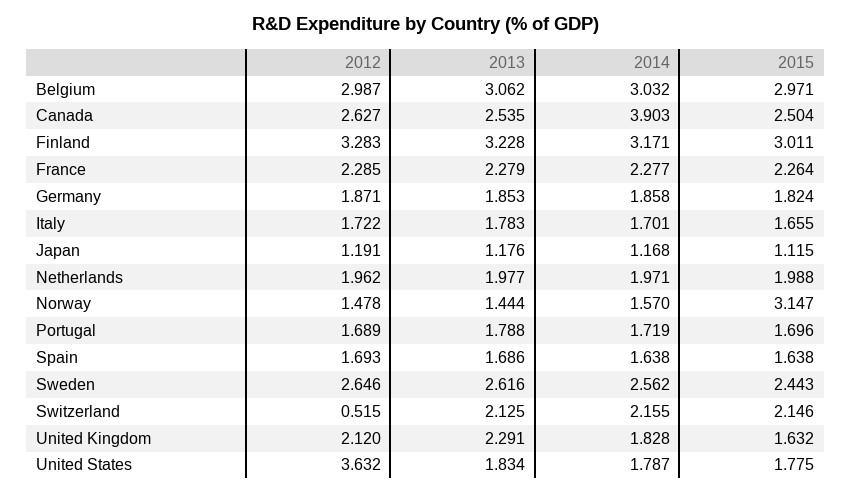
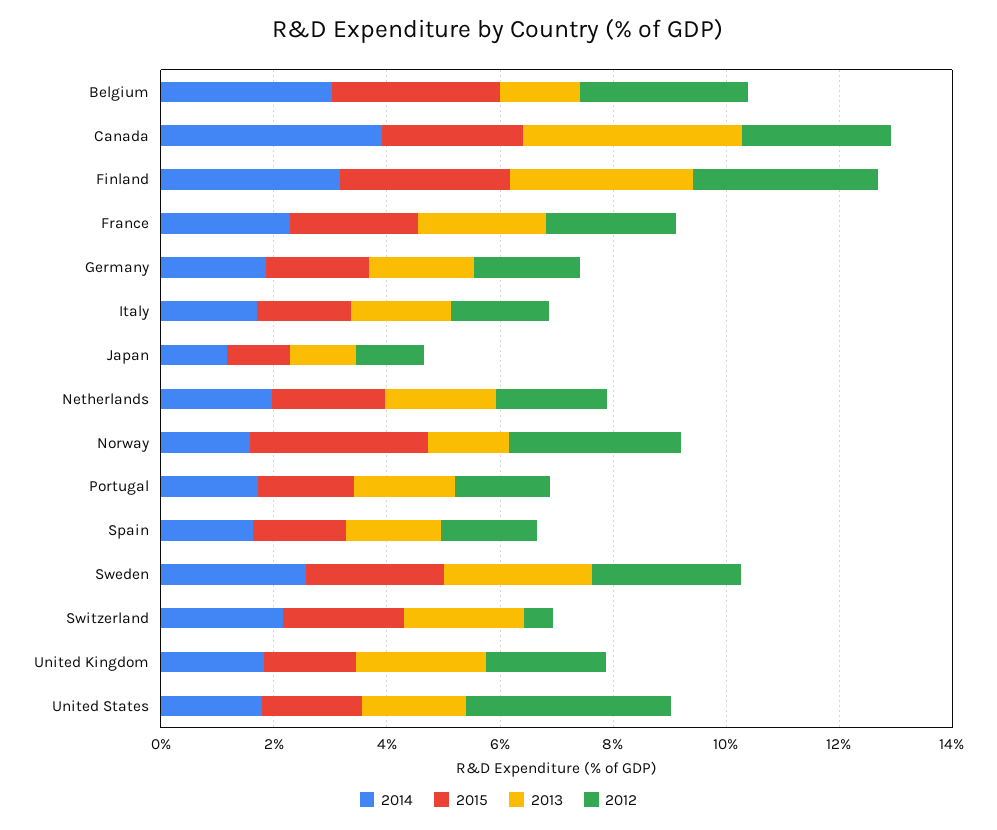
  {
    "2012": {
      "Belgium": 2.987,
      "Canada": 2.627,
      "Finland": 3.283,
      "France": 2.285,
      "Germany": 1.871,
      "Italy": 1.722,
      "Japan": 1.191,
      "Netherlands": 1.962,
-     "Norway": 1.478,
+     "Norway": 3,
      "Portugal": 1.689,
      "Spain": 1.693,
      "Sweden": 2.646,
      "Switzerland": 0.515,
      "United Kingdom": 2.12,
      "United States": 3.632
    },
    "2013": {
-     "Belgium": 3.062,
+     "Belgium": 1.5,
-     "Canada": 2.535,
+     "Canada": 4,
      "Finland": 3.228,
      "France": 2.279,
      "Germany": 1.853,
      "Italy": 1.783,
      "Japan": 1.176,
      "Netherlands": 1.977,
      "Norway": 1.444,
      "Portugal": 1.788,
      "Spain": 1.686,
      "Sweden": 2.616,
      "Switzerland": 2.125,
      "United Kingdom": 2.291,
      "United States": 1.834
    },
    "2014": {
      "Belgium": 3.032,
      "Canada": 3.903,
      "Finland": 3.171,
      "France": 2.277,
      "Germany": 1.858,
      "Italy": 1.701,
      "Japan": 1.168,
      "Netherlands": 1.971,
      "Norway": 1.57,
      "Portugal": 1.719,
      "Spain": 1.638,
      "Sweden": 2.562,
      "Switzerland": 2.155,
      "United Kingdom": 1.828,
      "United States": 1.787
    },
    "2015": {
      "Belgium": 2.971,
      "Canada": 2.504,
      "Finland": 3.011,
      "France": 2.264,
      "Germany": 1.824,
      "Italy": 1.655,
      "Japan": 1.115,
      "Netherlands": 1.988,
      "Norway": 3.147,
      "Portugal": 1.696,
      "Spain": 1.638,
      "Sweden": 2.443,
      "Switzerland": 2.146,
      "United Kingdom": 1.632,
      "United States": 1.775
    }
  }

